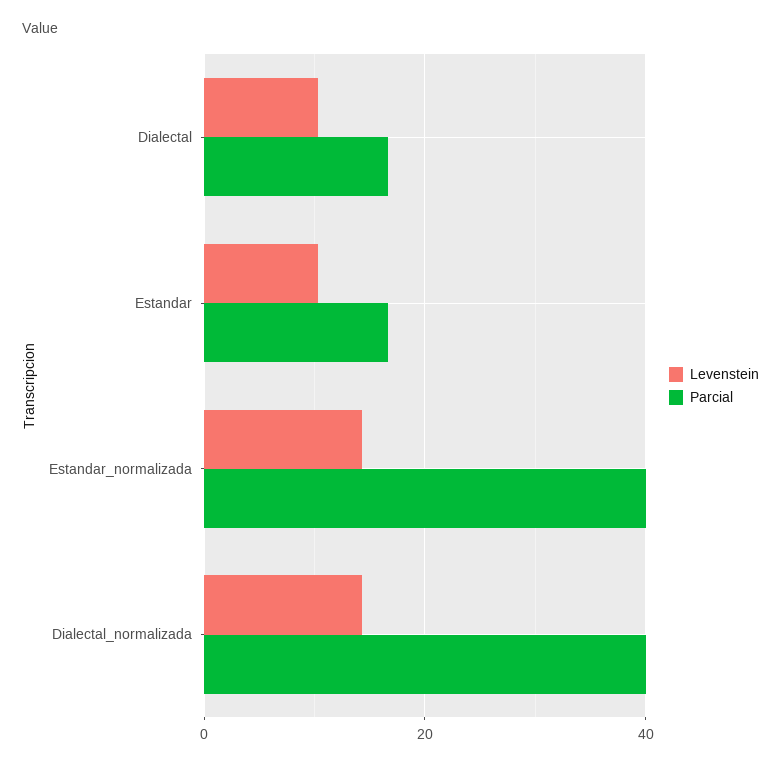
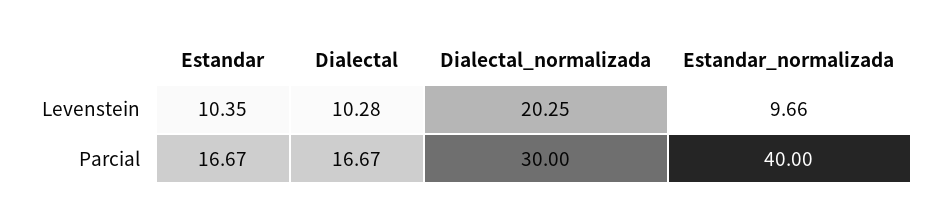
  {
    "Levenstein": {
      "Dialectal": 10.28,
      "Estandar": 10.35,
-     "Estandar_normalizada": 14,
+     "Estandar_normalizada": 9.66,
-     "Dialectal_normalizada": 14
+     "Dialectal_normalizada": 20.25
    },
    "Parcial": {
      "Dialectal": 16.67,
      "Estandar": 16.67,
      "Estandar_normalizada": 40,
-     "Dialectal_normalizada": 40
+     "Dialectal_normalizada": 30
    }
  }

